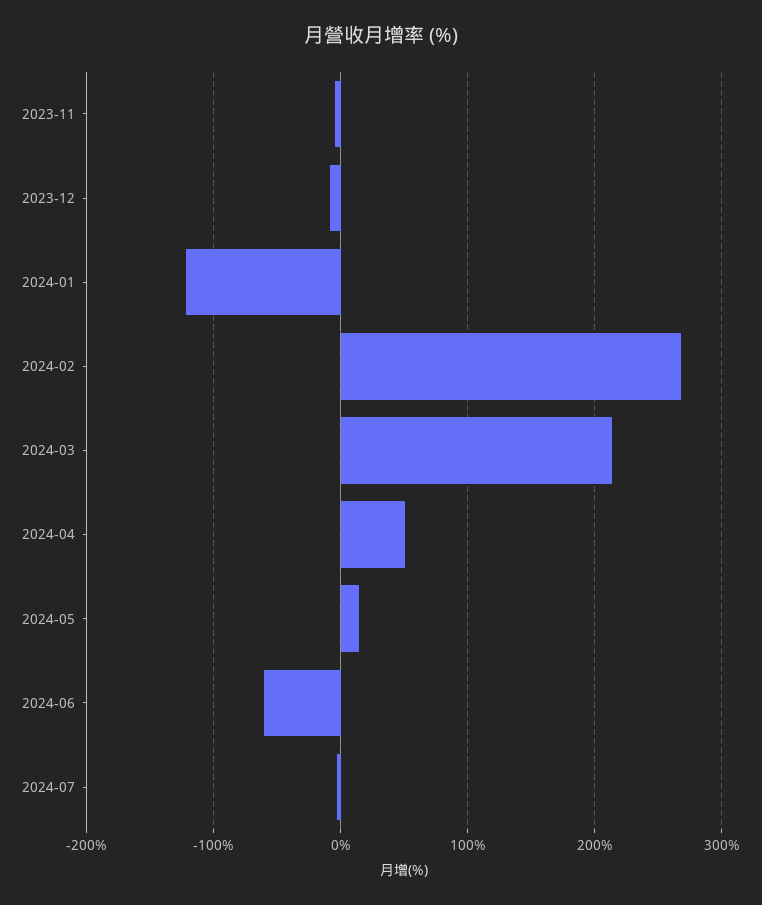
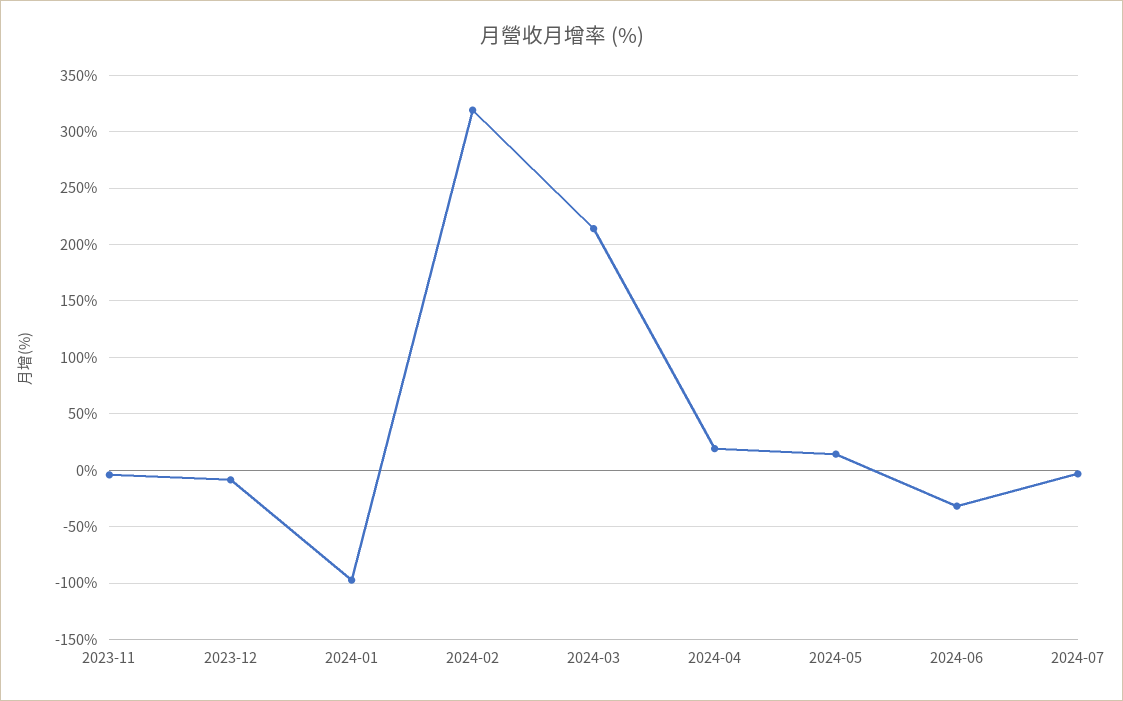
  {
    "2023-11": 0,
    "2023-12": -10,
-   "2024-01": -120,
+   "2024-01": -100,
-   "2024-02": 270,
+   "2024-02": 320,
    "2024-03": 210,
-   "2024-04": 50,
+   "2024-04": 20,
    "2024-05": 10,
-   "2024-06": -60,
+   "2024-06": -30,
    "2024-07": 0
  }

